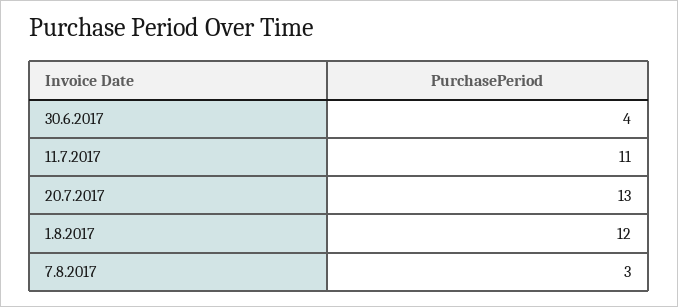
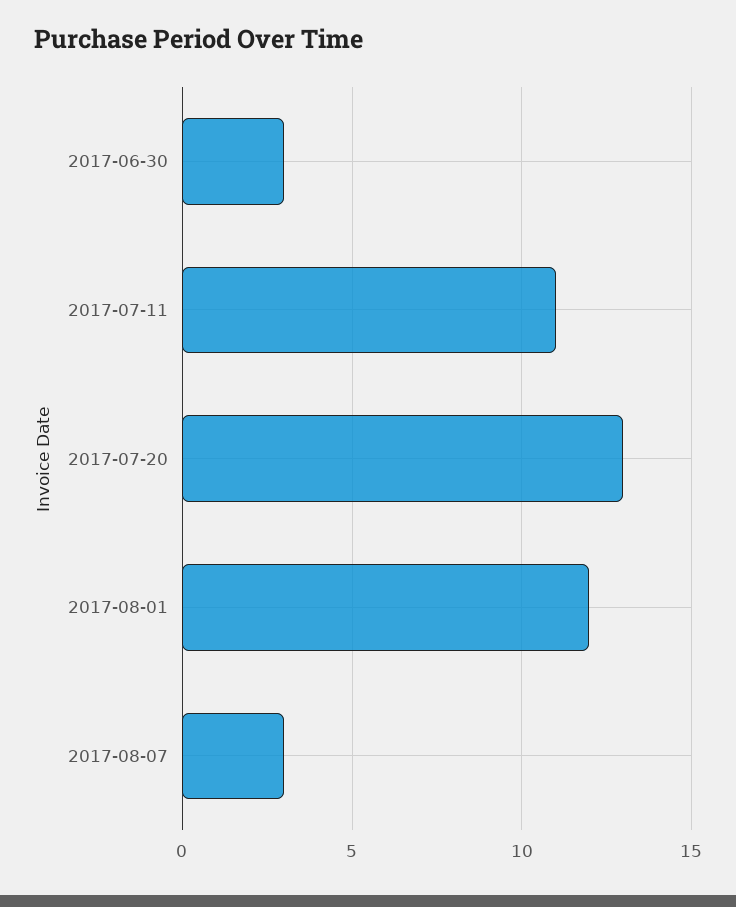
  {
-   "30.6.2017": 4,
+   "30.6.2017": 3,
    "11.7.2017": 11,
    "20.7.2017": 13,
    "1.8.2017": 12,
    "7.8.2017": 3
  }

